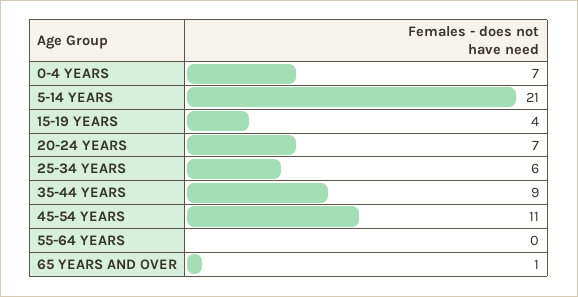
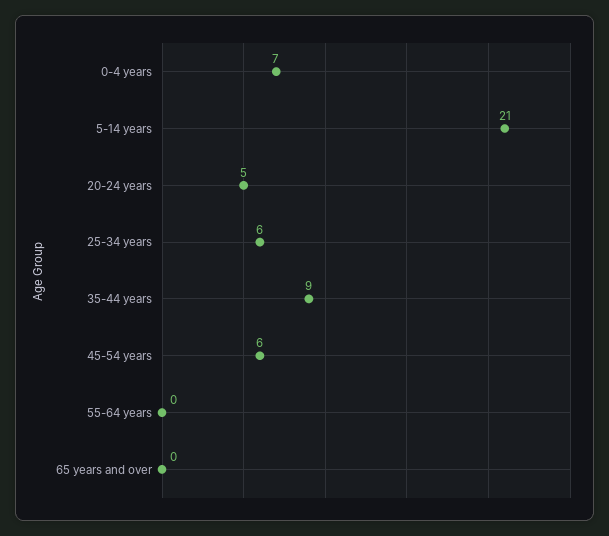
  {
    "0-4 YEARS": 7,
    "5-14 YEARS": 21,
-   "15-19 YEARS": 4,
-   "20-24 YEARS": 7,
+   "20-24 YEARS": 5,
    "25-34 YEARS": 6,
    "35-44 YEARS": 9,
-   "45-54 YEARS": 11,
+   "45-54 YEARS": 6,
    "55-64 YEARS": 0,
-   "65 YEARS AND OVER": 1
+   "65 YEARS AND OVER": 0
  }

